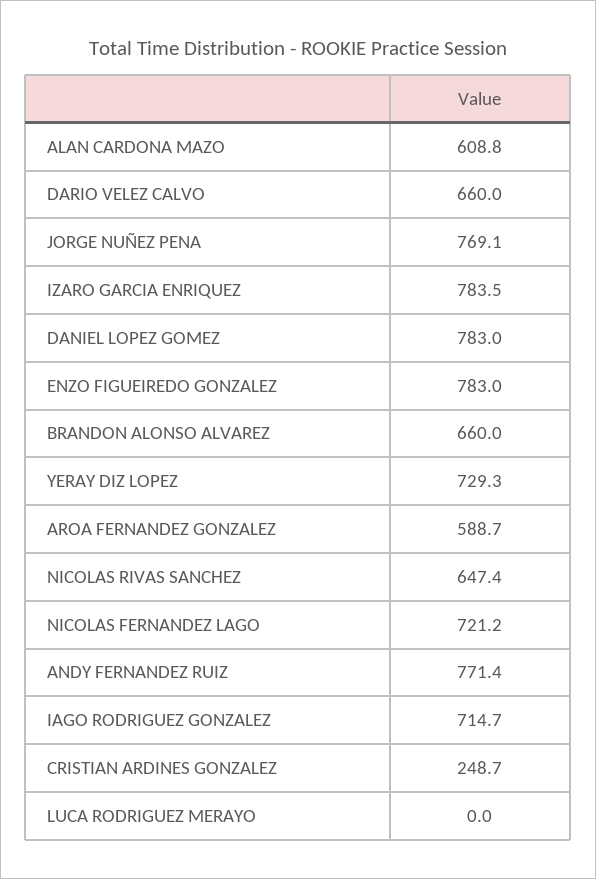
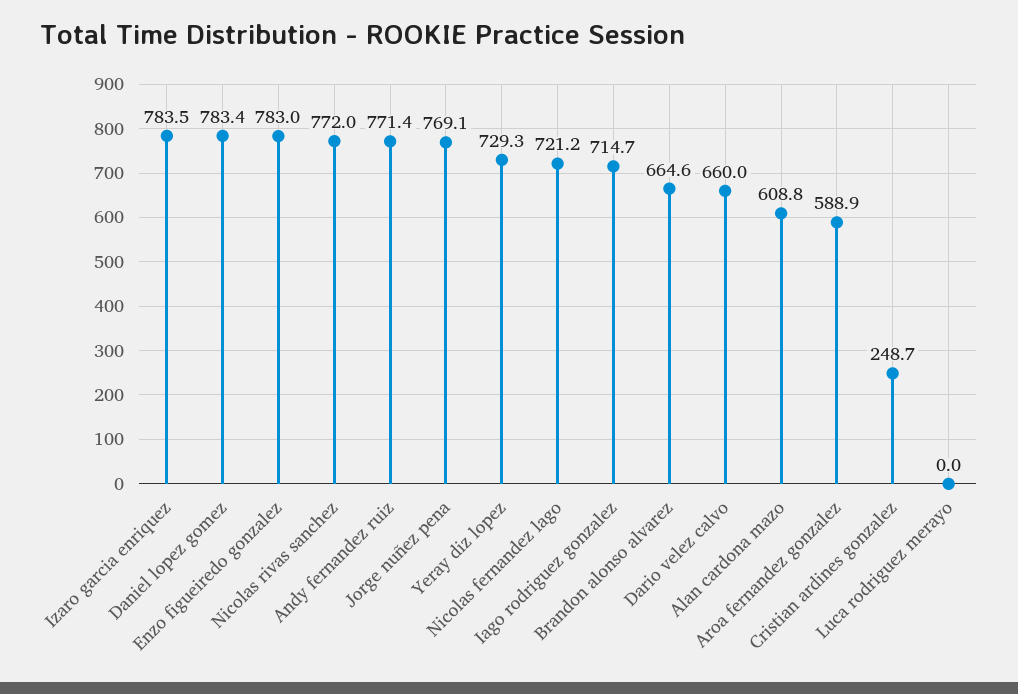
  {
    "ALAN CARDONA MAZO": 608.8,
    "DARIO VELEZ CALVO": 660,
    "JORGE NUÑEZ PENA": 769.1,
    "IZARO GARCIA ENRIQUEZ": 783.5,
-   "DANIEL LOPEZ GOMEZ": 783,
+   "DANIEL LOPEZ GOMEZ": 783.4,
    "ENZO FIGUEIREDO GONZALEZ": 783,
-   "BRANDON ALONSO ALVAREZ": 660,
+   "BRANDON ALONSO ALVAREZ": 664.6,
    "YERAY DIZ LOPEZ": 729.3,
-   "AROA FERNANDEZ GONZALEZ": 588.7,
+   "AROA FERNANDEZ GONZALEZ": 588.9,
-   "NICOLAS RIVAS SANCHEZ": 647.4,
+   "NICOLAS RIVAS SANCHEZ": 772,
    "NICOLAS FERNANDEZ LAGO": 721.2,
    "ANDY FERNANDEZ RUIZ": 771.4,
    "IAGO RODRIGUEZ GONZALEZ": 714.7,
    "CRISTIAN ARDINES GONZALEZ": 248.7,
    "LUCA RODRIGUEZ MERAYO": 0
  }

